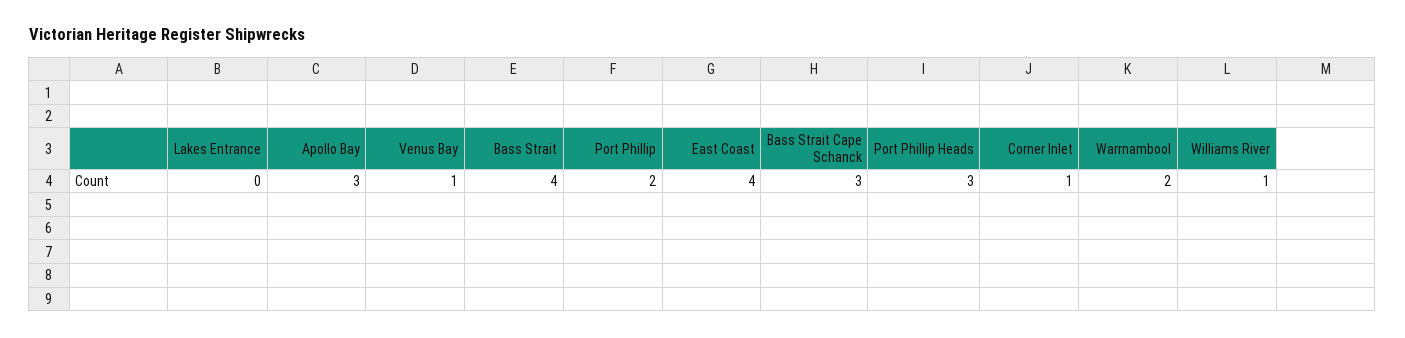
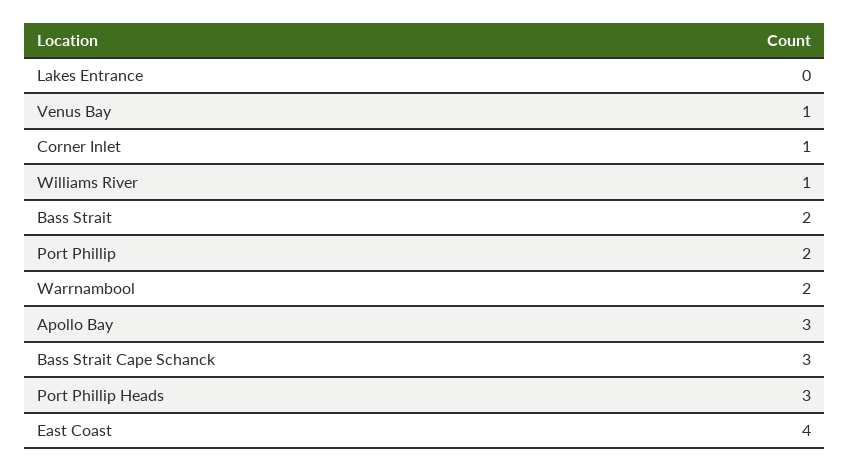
  {
    "Lakes Entrance": 0,
    "Apollo Bay": 3,
    "Venus Bay": 1,
-   "Bass Strait": 4,
+   "Bass Strait": 2,
    "Port Phillip": 2,
    "East Coast": 4,
    "Bass Strait Cape Schanck": 3,
    "Port Phillip Heads": 3,
    "Corner Inlet": 1,
    "Warrnambool": 2,
    "Williams River": 1
  }

